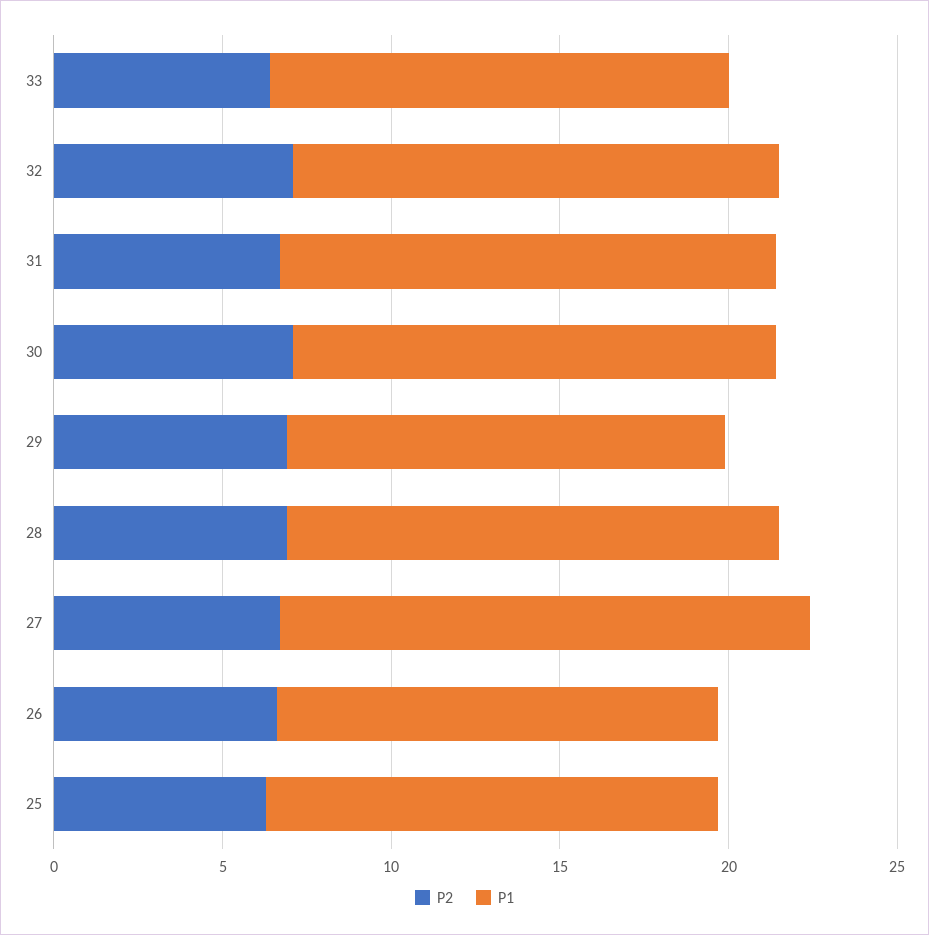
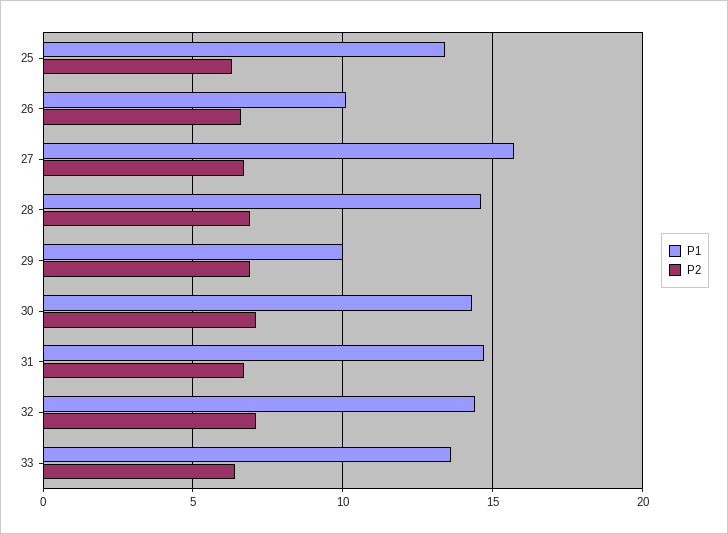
  {
    "P2": {
      "33": 6.5,
      "32": 7,
      "31": 6.5,
      "30": 7,
      "29": 7,
      "28": 7,
      "27": 6.5,
      "26": 6.5,
      "25": 6.5
    },
    "P1": {
      "33": 13.5,
      "32": 14.5,
      "31": 14.5,
      "30": 14.5,
-     "29": 13,
+     "29": 10,
      "28": 14.5,
      "27": 15.5,
-     "26": 13,
+     "26": 10,
      "25": 13.5
    }
  }

